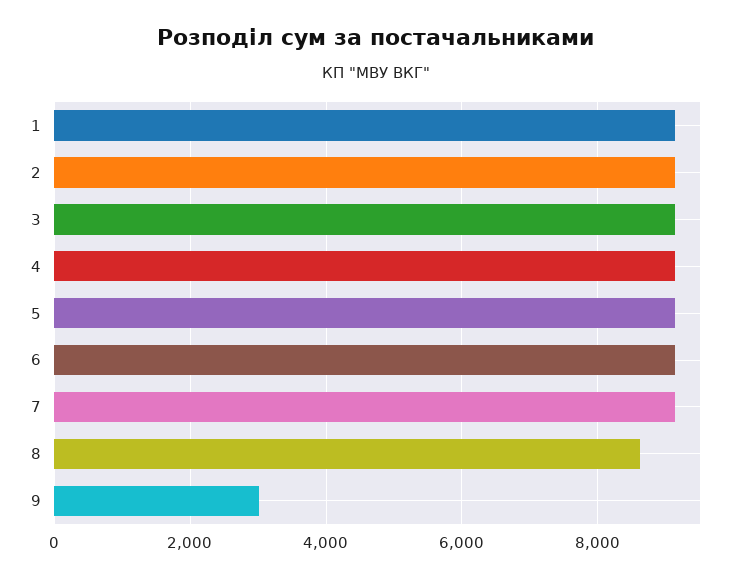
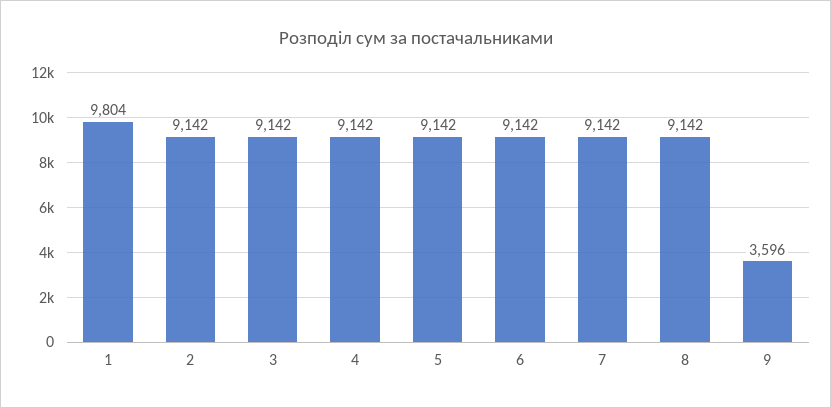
  {
-   "1": 9200,
+   "1": 9804,
    "2": 9142,
    "3": 9142,
    "4": 9142,
    "5": 9142,
    "6": 9142,
    "7": 9142,
-   "8": 8600,
+   "8": 9142,
-   "9": 3000
+   "9": 3596
  }

